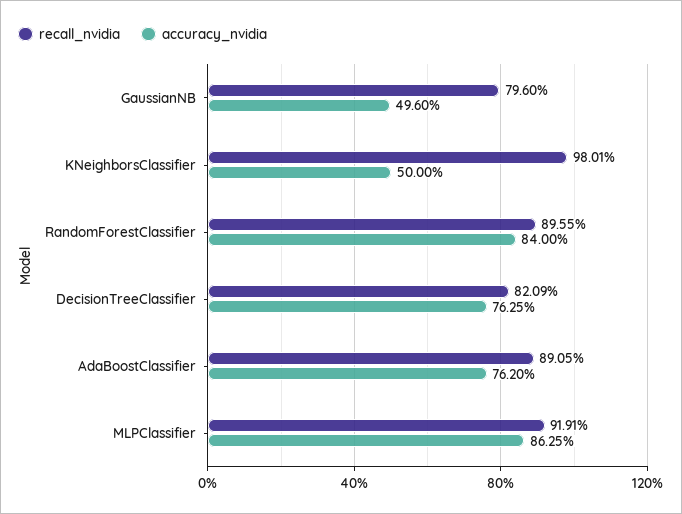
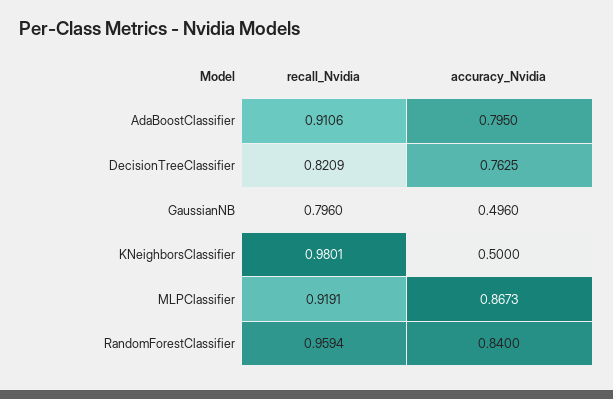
  {
    "recall_nvidia": {
      "GaussianNB": 0.796,
      "KNeighborsClassifier": 0.9801,
-     "RandomForestClassifier": 0.8955,
+     "RandomForestClassifier": 0.9594,
      "DecisionTreeClassifier": 0.8209,
-     "AdaBoostClassifier": 0.8905,
+     "AdaBoostClassifier": 0.9106,
      "MLPClassifier": 0.9191
    },
    "accuracy_nvidia": {
      "GaussianNB": 0.496,
      "KNeighborsClassifier": 0.5,
      "RandomForestClassifier": 0.84,
      "DecisionTreeClassifier": 0.7625,
-     "AdaBoostClassifier": 0.762,
+     "AdaBoostClassifier": 0.795,
-     "MLPClassifier": 0.8625
+     "MLPClassifier": 0.8673
    }
  }

